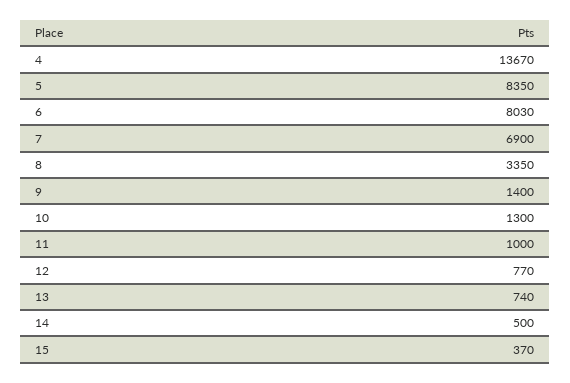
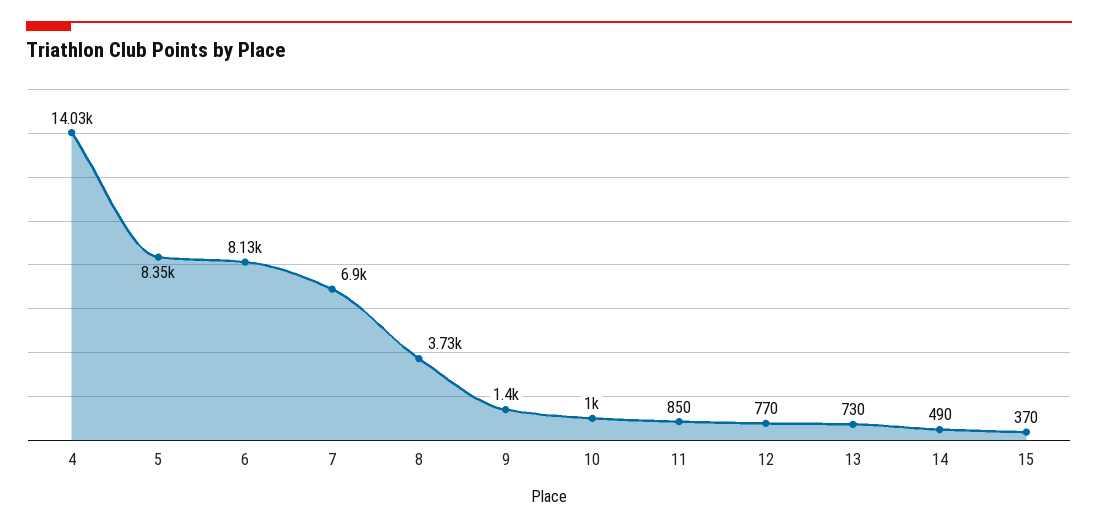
  {
-   "4": 13670,
+   "4": 14030,
    "5": 8350,
-   "6": 8030,
+   "6": 8130,
    "7": 6900,
-   "8": 3350,
+   "8": 3730,
    "9": 1400,
-   "10": 1300,
+   "10": 1000,
-   "11": 1000,
+   "11": 850,
    "12": 770,
-   "13": 740,
+   "13": 730,
-   "14": 500,
+   "14": 490,
    "15": 370
  }

